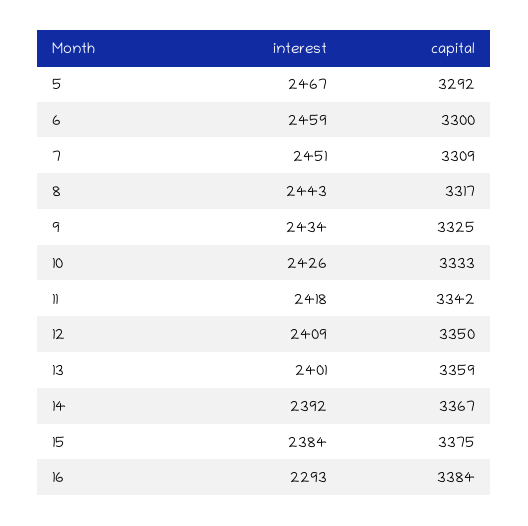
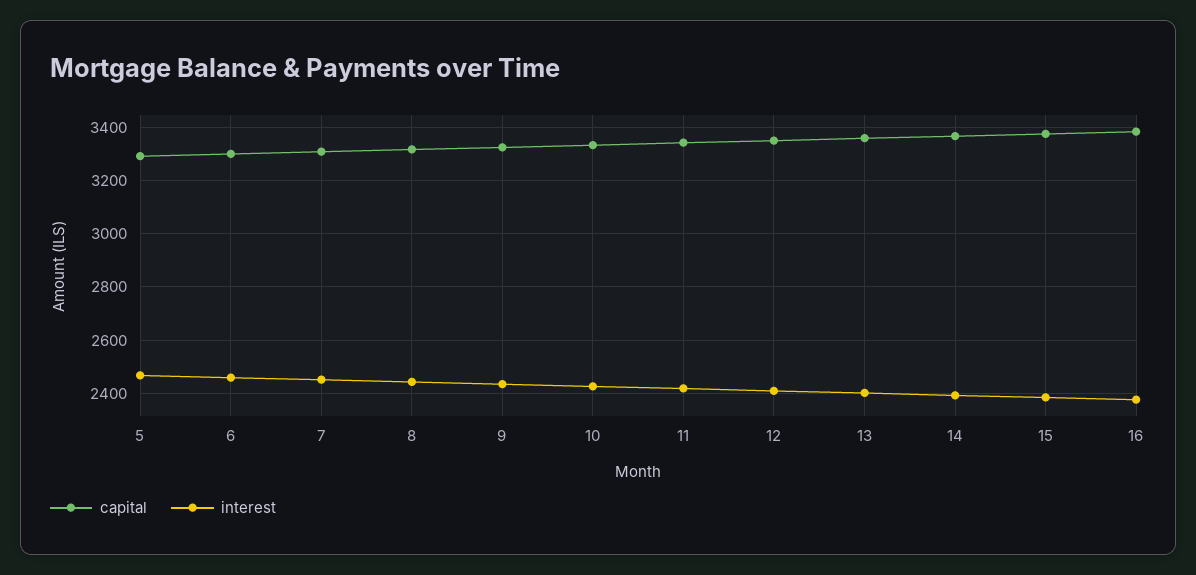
  {
    "interest": {
      "5": 2467,
      "6": 2459,
      "7": 2451,
      "8": 2443,
      "9": 2434,
      "10": 2426,
      "11": 2418,
      "12": 2409,
      "13": 2401,
      "14": 2392,
      "15": 2384,
-     "16": 2293
+     "16": 2375
    },
    "capital": {
      "5": 3292,
      "6": 3300,
      "7": 3309,
      "8": 3317,
      "9": 3325,
      "10": 3333,
      "11": 3342,
      "12": 3350,
      "13": 3359,
      "14": 3367,
      "15": 3375,
      "16": 3384
    }
  }

